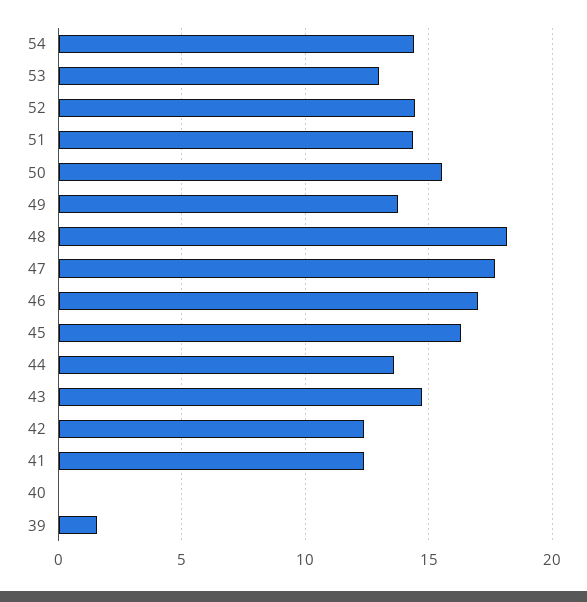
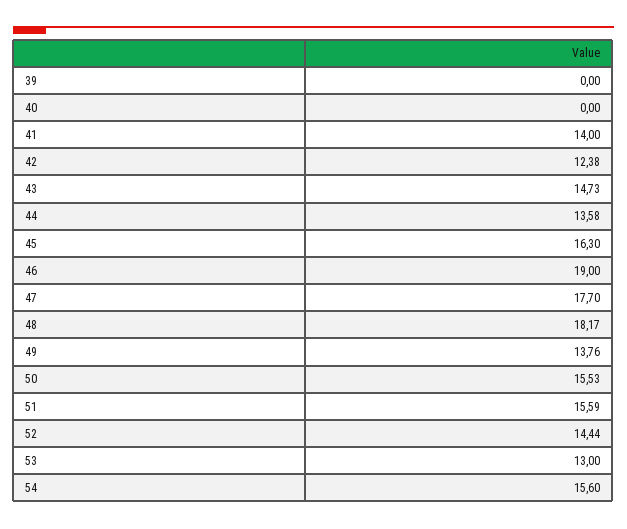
  {
-   "54": 14.5,
+   "54": 15.6,
    "53": 13,
    "52": 14.44,
-   "51": 14.5,
+   "51": 15.59,
    "50": 15.53,
    "49": 13.76,
    "48": 18.17,
    "47": 17.7,
-   "46": 17,
+   "46": 19,
    "45": 16.3,
    "44": 13.58,
    "43": 14.73,
    "42": 12.38,
-   "41": 12.5,
+   "41": 14,
    "40": 0,
-   "39": 1.5
+   "39": 0
  }

